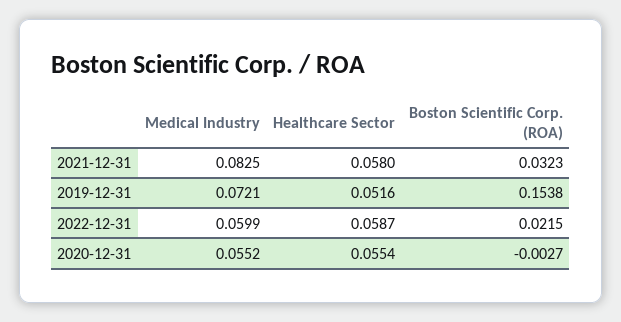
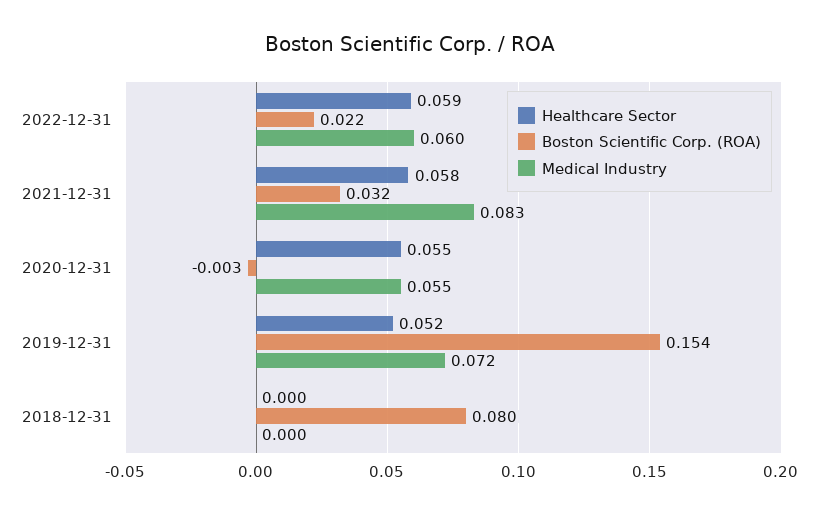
  {
    "Medical Industry": {
      "2021-12-31": 0.0825,
      "2019-12-31": 0.0721,
      "2022-12-31": 0.0599,
-     "2020-12-31": 0.0552
+     "2020-12-31": 0.0552,
+     "2018-12-31": 0
    },
    "Healthcare Sector": {
      "2021-12-31": 0.058,
      "2019-12-31": 0.0516,
      "2022-12-31": 0.0587,
-     "2020-12-31": 0.0554
+     "2020-12-31": 0.0554,
+     "2018-12-31": 0
    },
    "Boston Scientific Corp. (ROA)": {
      "2021-12-31": 0.0323,
      "2019-12-31": 0.1538,
      "2022-12-31": 0.0215,
-     "2020-12-31": -0.0027
+     "2020-12-31": -0.0027,
+     "2018-12-31": 0.08
    }
  }

